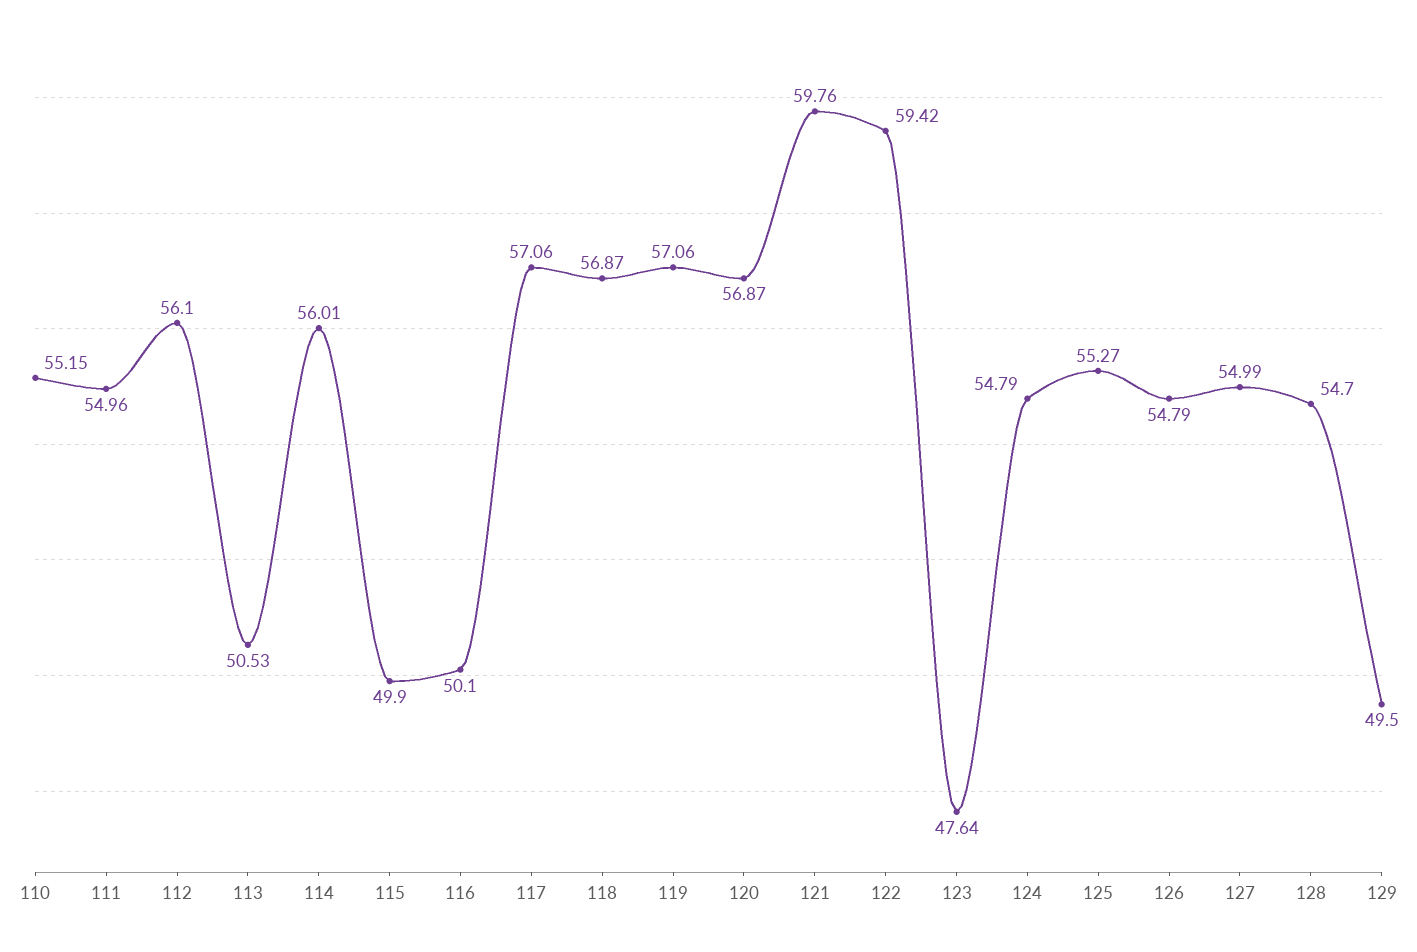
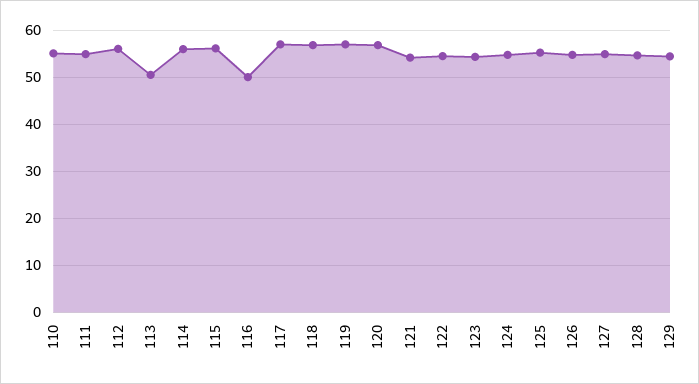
  {
    "110": 55.15,
    "111": 54.96,
    "112": 56.1,
    "113": 50.53,
    "114": 56.01,
-   "115": 49.9,
+   "115": 56,
    "116": 50.1,
    "117": 57.06,
    "118": 56.87,
    "119": 57.06,
    "120": 56.87,
-   "121": 59.76,
+   "121": 54,
-   "122": 59.42,
+   "122": 54,
-   "123": 47.64,
+   "123": 54,
    "124": 54.79,
    "125": 55.27,
    "126": 54.79,
    "127": 54.99,
    "128": 54.7,
-   "129": 49.5
+   "129": 54
  }

